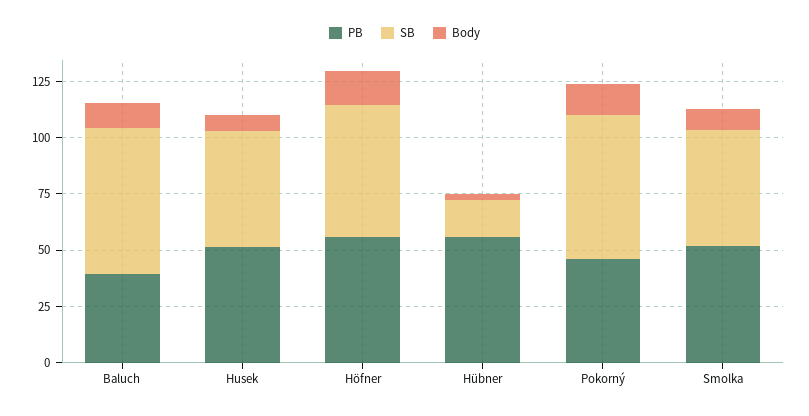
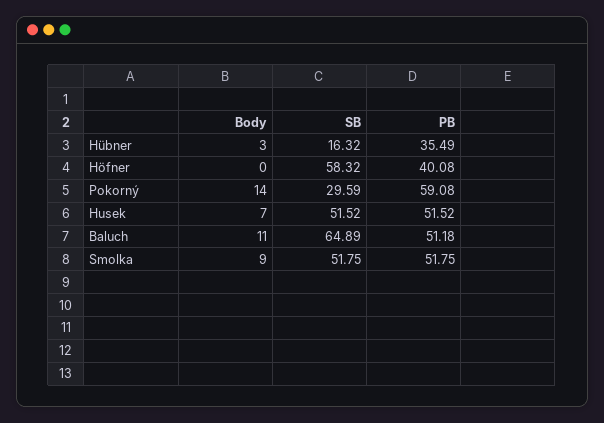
  {
    "PB": {
-     "Baluch": 40,
+     "Baluch": 51.18,
      "Husek": 51.52,
-     "Höfner": 55,
+     "Höfner": 40.08,
-     "Hübner": 55,
+     "Hübner": 35.49,
-     "Pokorný": 45,
+     "Pokorný": 59.08,
      "Smolka": 51.75
    },
    "SB": {
      "Baluch": 64.89,
      "Husek": 51.52,
      "Höfner": 58.32,
      "Hübner": 16.32,
-     "Pokorný": 65,
+     "Pokorný": 29.59,
      "Smolka": 51.75
    },
    "Body": {
      "Baluch": 11,
      "Husek": 7,
-     "Höfner": 15,
+     "Höfner": 0,
      "Hübner": 3,
      "Pokorný": 14,
      "Smolka": 9
    }
  }

